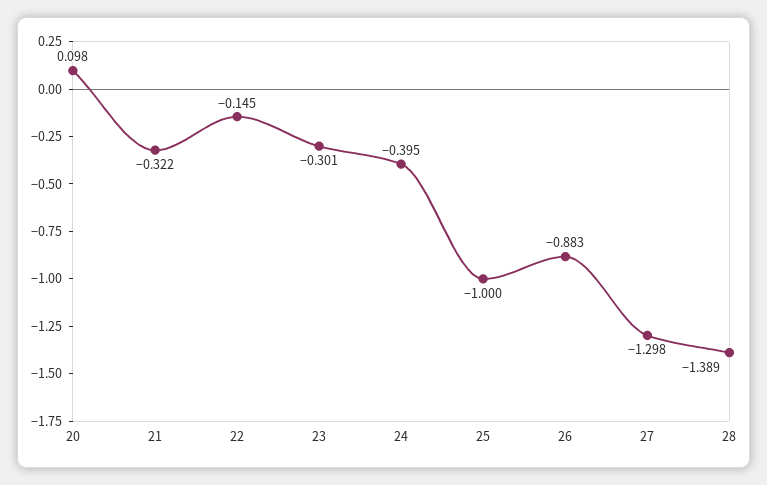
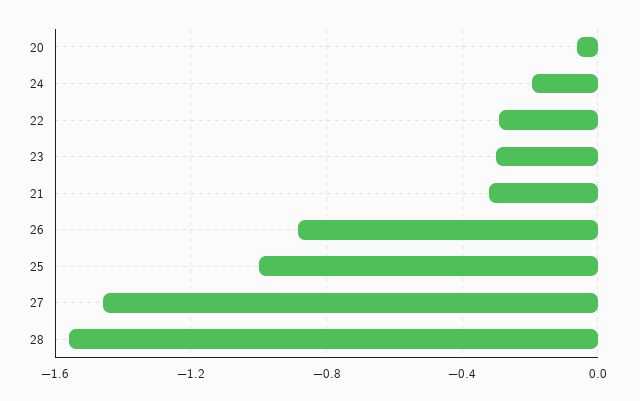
  {
-   "20": 0.098,
+   "20": -0.05,
    "21": -0.322,
-   "22": -0.145,
+   "22": -0.3,
    "23": -0.301,
-   "24": -0.395,
+   "24": -0.2,
    "25": -1,
    "26": -0.883,
-   "27": -1.298,
+   "27": -1.45,
-   "28": -1.389
+   "28": -1.55
  }

